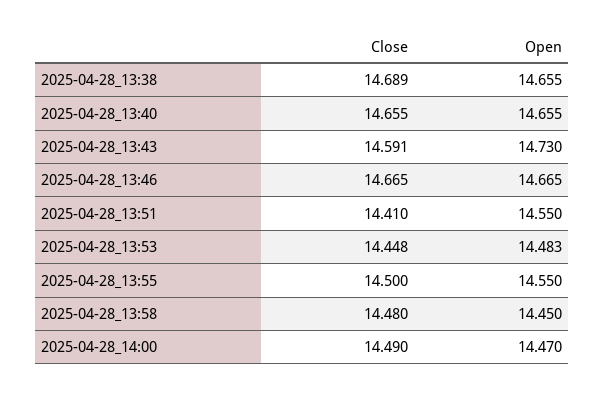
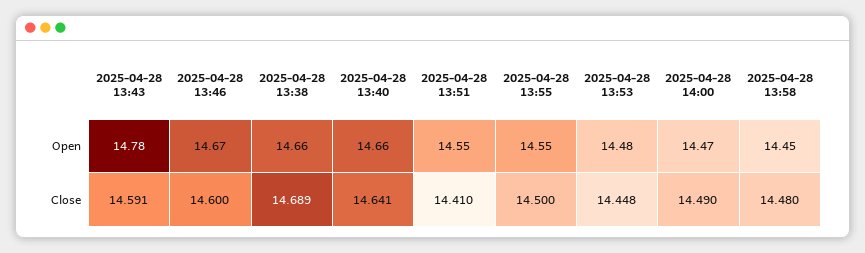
  {
    "Close": {
      "2025-04-28_13:38": 14.689,
-     "2025-04-28_13:40": 14.655,
+     "2025-04-28_13:40": 14.641,
      "2025-04-28_13:43": 14.591,
-     "2025-04-28_13:46": 14.665,
+     "2025-04-28_13:46": 14.6,
      "2025-04-28_13:51": 14.41,
      "2025-04-28_13:53": 14.448,
      "2025-04-28_13:55": 14.5,
      "2025-04-28_13:58": 14.48,
      "2025-04-28_14:00": 14.49
    },
    "Open": {
      "2025-04-28_13:38": 14.655,
      "2025-04-28_13:40": 14.655,
-     "2025-04-28_13:43": 14.73,
+     "2025-04-28_13:43": 14.78,
      "2025-04-28_13:46": 14.665,
      "2025-04-28_13:51": 14.55,
      "2025-04-28_13:53": 14.483,
      "2025-04-28_13:55": 14.55,
      "2025-04-28_13:58": 14.45,
      "2025-04-28_14:00": 14.47
    }
  }

